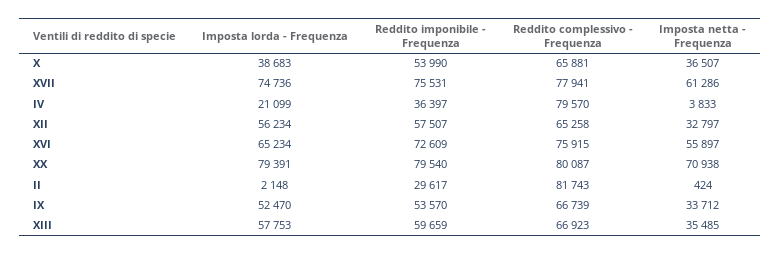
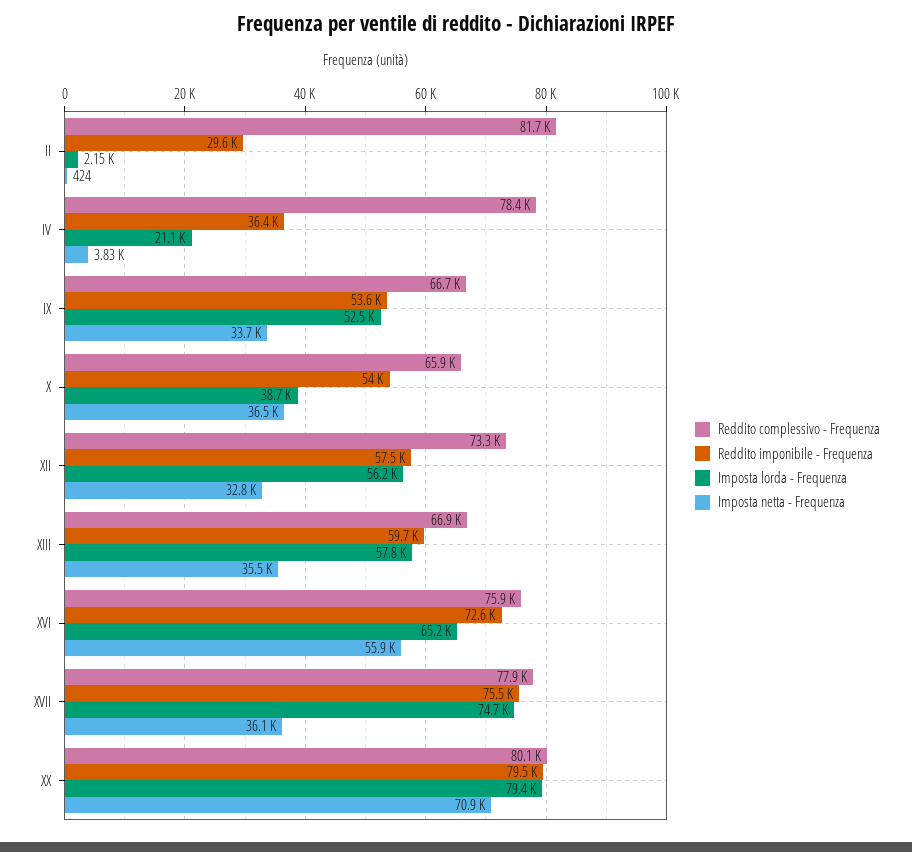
  {
    "Imposta lorda - Frequenza": {
      "X": 38683,
      "XVII": 74736,
      "IV": 21099,
      "XII": 56234,
      "XVI": 65234,
      "XX": 79391,
      "II": 2148,
      "IX": 52470,
      "XIII": 57753
    },
    "Reddito imponibile - Frequenza": {
      "X": 53990,
      "XVII": 75531,
      "IV": 36397,
      "XII": 57507,
      "XVI": 72609,
      "XX": 79540,
      "II": 29617,
      "IX": 53570,
      "XIII": 59659
    },
    "Reddito complessivo - Frequenza": {
      "X": 65881,
      "XVII": 77941,
-     "IV": 79570,
+     "IV": 78400,
-     "XII": 65258,
+     "XII": 73300,
      "XVI": 75915,
      "XX": 80087,
      "II": 81743,
      "IX": 66739,
      "XIII": 66923
    },
    "Imposta netta - Frequenza": {
      "X": 36507,
-     "XVII": 61286,
+     "XVII": 36100,
      "IV": 3833,
      "XII": 32797,
      "XVI": 55897,
      "XX": 70938,
      "II": 424,
      "IX": 33712,
      "XIII": 35485
    }
  }

